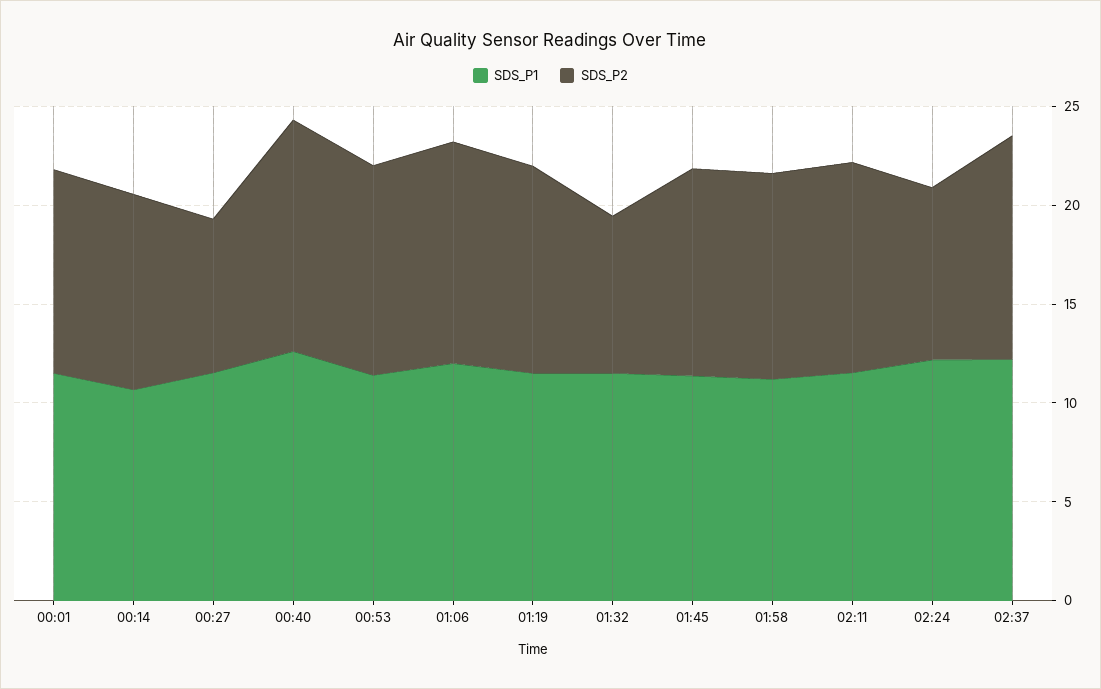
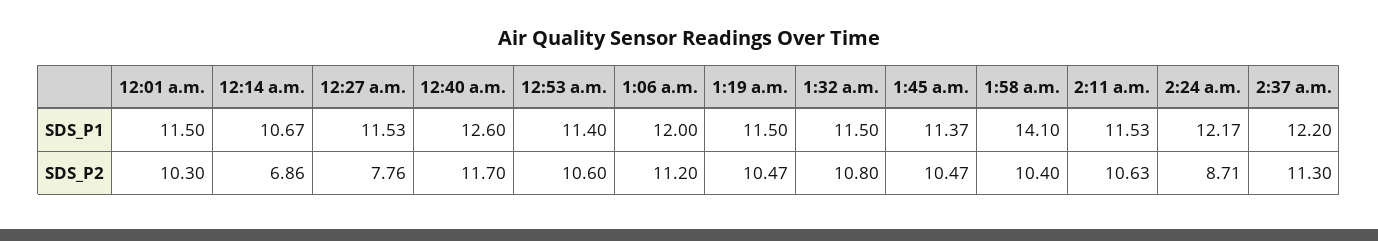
  {
    "SDS_P1": {
      "00:01": 11.5,
      "00:14": 10.67,
      "00:27": 11.53,
      "00:40": 12.6,
      "00:53": 11.4,
      "01:06": 12,
      "01:19": 11.5,
      "01:32": 11.5,
      "01:45": 11.37,
-     "01:58": 11,
+     "01:58": 14.1,
      "02:11": 11.53,
      "02:24": 12.17,
      "02:37": 12.2
    },
    "SDS_P2": {
      "00:01": 10.3,
-     "00:14": 10,
+     "00:14": 6.86,
      "00:27": 7.76,
      "00:40": 11.7,
      "00:53": 10.6,
      "01:06": 11.2,
      "01:19": 10.47,
-     "01:32": 8,
+     "01:32": 10.8,
      "01:45": 10.47,
      "01:58": 10.4,
      "02:11": 10.63,
      "02:24": 8.71,
      "02:37": 11.3
    }
  }

